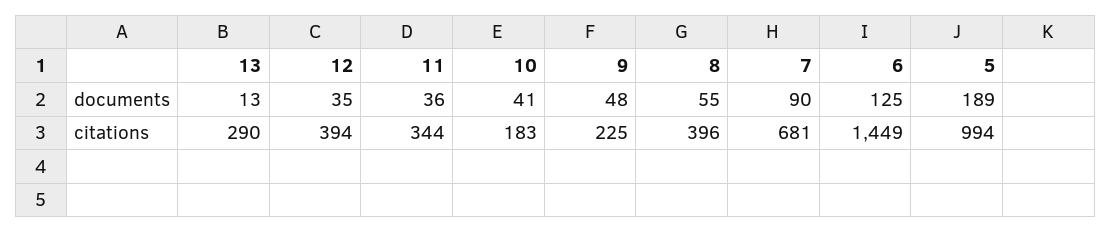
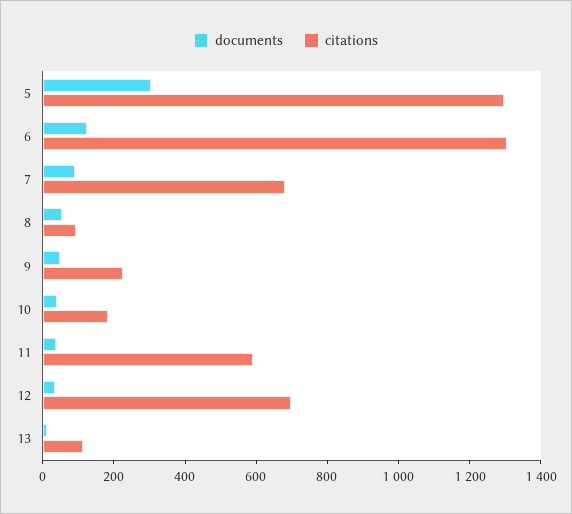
  {
    "documents": {
      "13": 13,
      "12": 35,
      "11": 36,
      "10": 41,
      "9": 48,
      "8": 55,
      "7": 90,
      "6": 125,
-     "5": 189
+     "5": 300
    },
    "citations": {
-     "13": 290,
+     "13": 100,
-     "12": 394,
+     "12": 700,
-     "11": 344,
+     "11": 600,
      "10": 183,
      "9": 225,
-     "8": 396,
+     "8": 100,
      "7": 681,
-     "6": 1449,
+     "6": 1300,
-     "5": 994
+     "5": 1300
    }
  }

